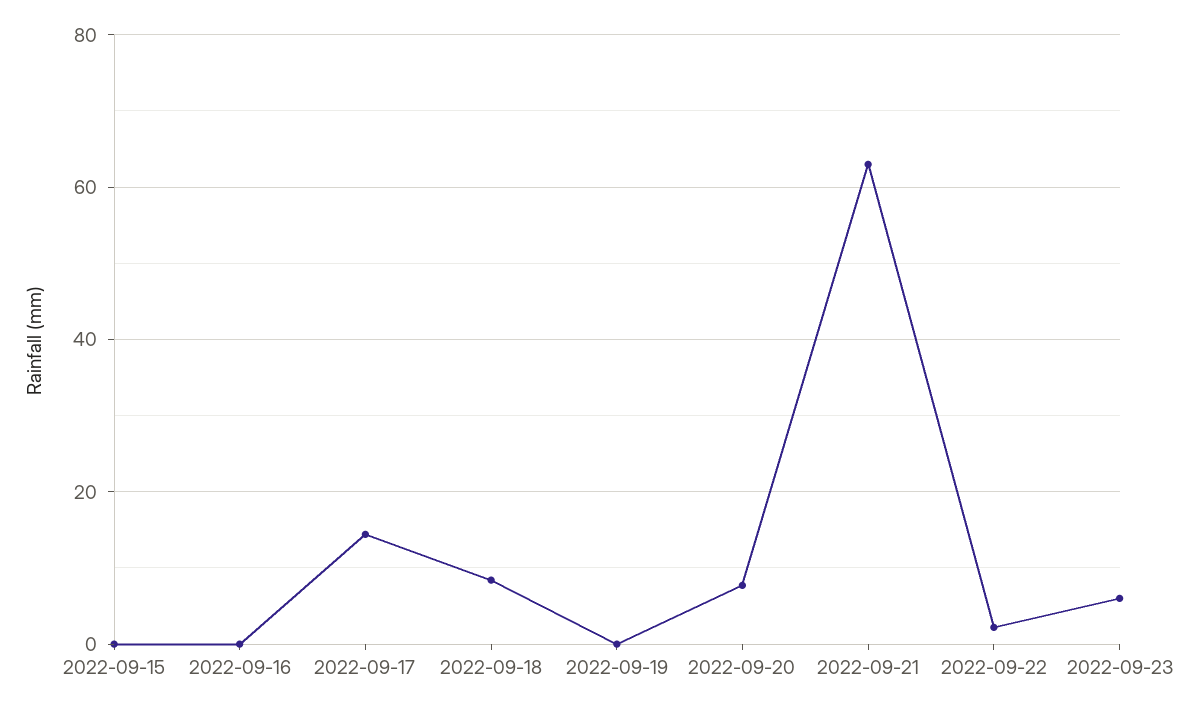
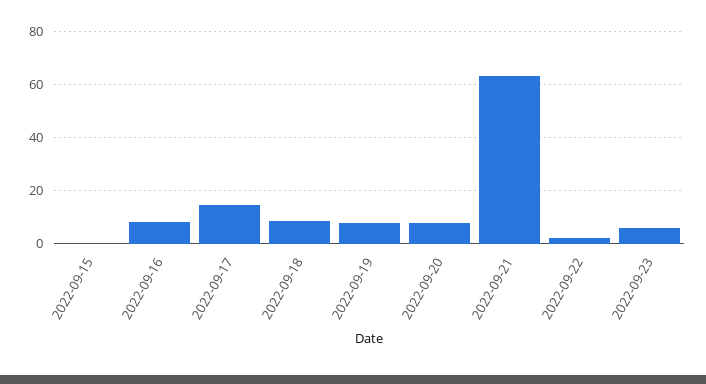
  {
    "2022-09-15": 0,
-   "2022-09-16": 0,
+   "2022-09-16": 7.5,
    "2022-09-17": 14,
    "2022-09-18": 8,
-   "2022-09-19": 0,
+   "2022-09-19": 7.5,
    "2022-09-20": 8,
    "2022-09-21": 64,
    "2022-09-22": 2,
    "2022-09-23": 6
  }

